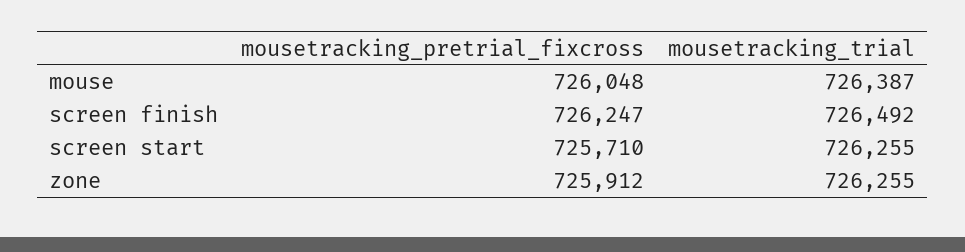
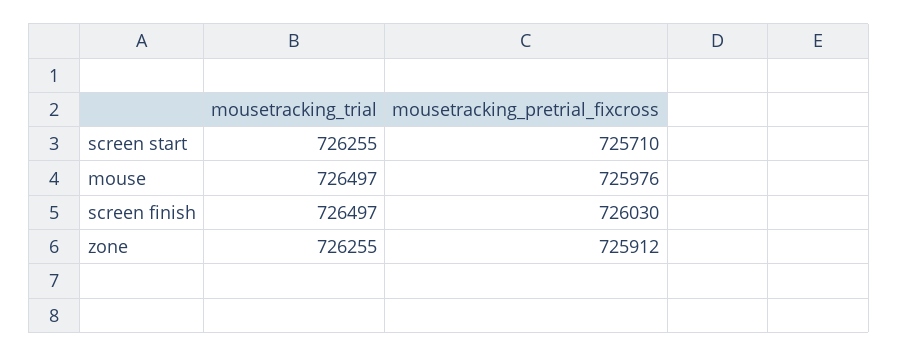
  {
    "mousetracking_pretrial_fixcross": {
-     "mouse": 726048,
+     "mouse": 725976,
-     "screen finish": 726247,
+     "screen finish": 726030,
      "screen start": 725710,
      "zone": 725912
    },
    "mousetracking_trial": {
-     "mouse": 726387,
+     "mouse": 726497,
-     "screen finish": 726492,
+     "screen finish": 726497,
      "screen start": 726255,
      "zone": 726255
    }
  }

